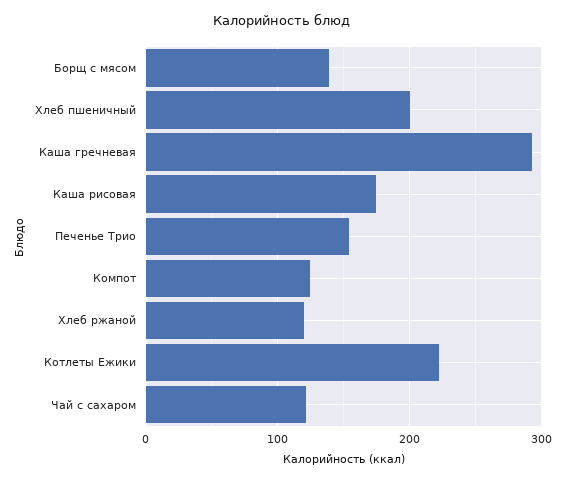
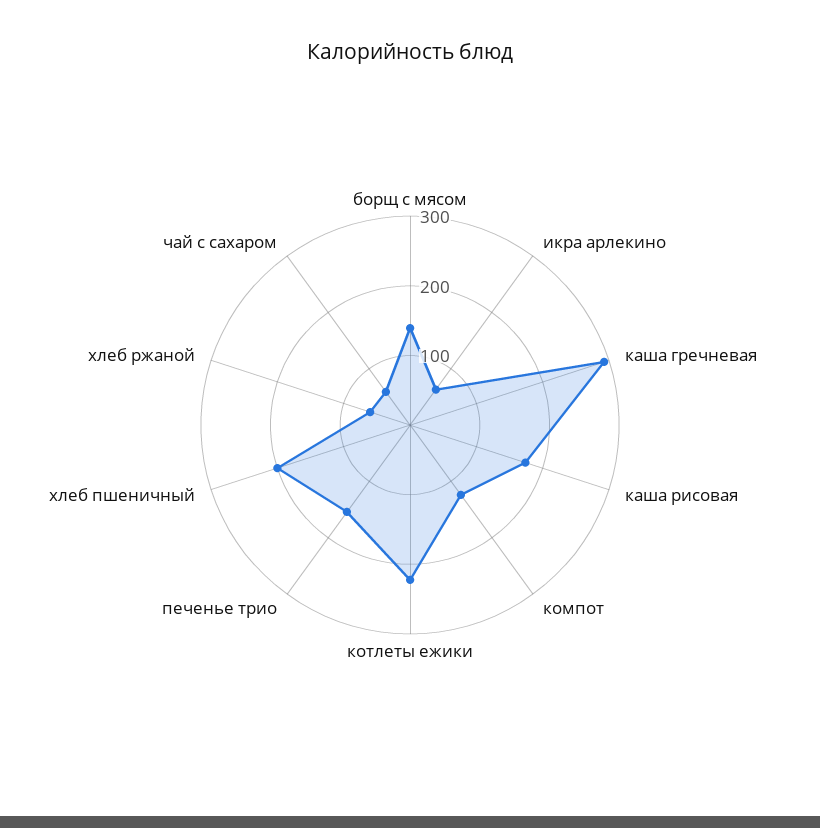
  {
    "Борщ с мясом": 140,
    "Хлеб пшеничный": 200,
    "Каша гречневая": 290,
    "Каша рисовая": 170,
    "Печенье Трио": 150,
    "Компот": 120,
-   "Хлеб ржаной": 120,
+   "Хлеб ржаной": 60,
    "Котлеты Ежики": 220,
-   "Чай с сахаром": 120
+   "Чай с сахаром": 60,
+   "икра арлекино": 60
  }

